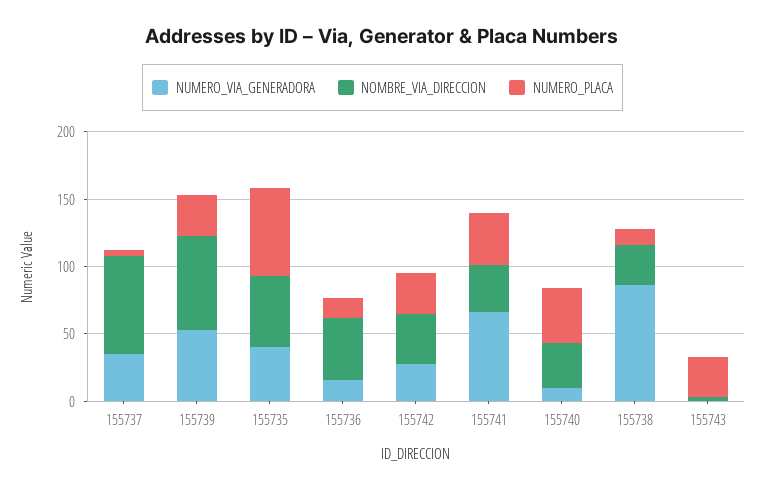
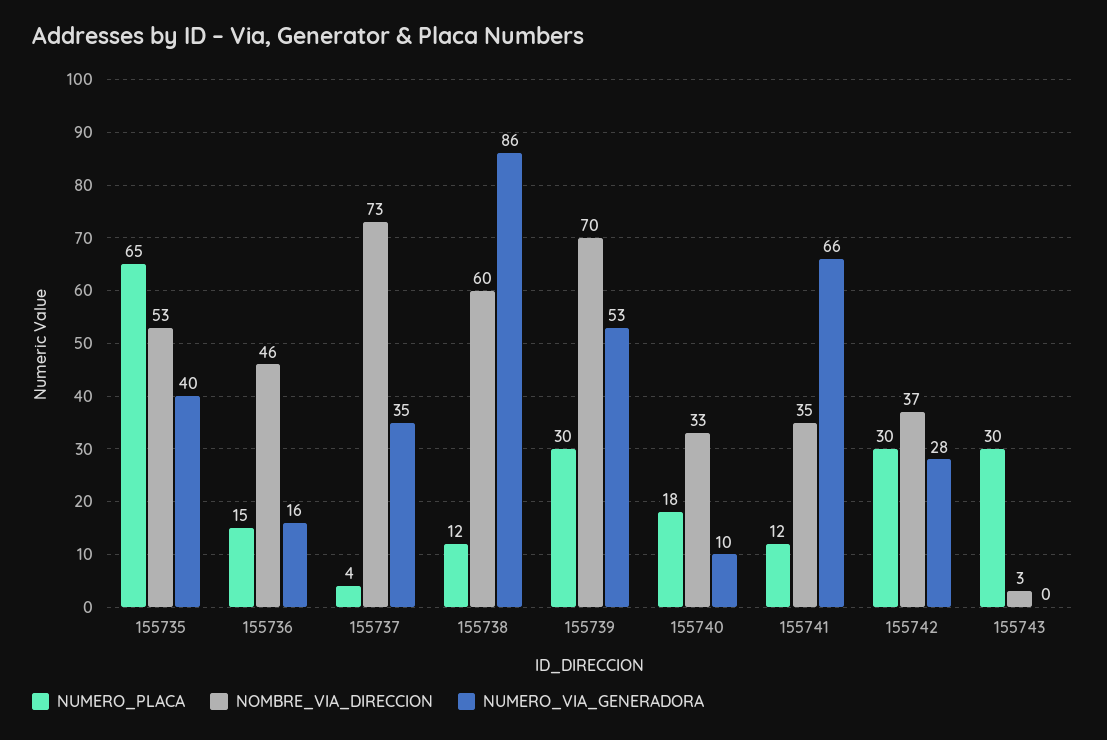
  {
    "NUMERO_VIA_GENERADORA": {
      "155737": 35,
      "155739": 53,
      "155735": 40,
      "155736": 16,
      "155742": 28,
      "155741": 66,
      "155740": 10,
      "155738": 86,
      "155743": 0
    },
    "NOMBRE_VIA_DIRECCION": {
      "155737": 73,
      "155739": 70,
      "155735": 53,
      "155736": 46,
      "155742": 37,
      "155741": 35,
      "155740": 33,
-     "155738": 30,
+     "155738": 60,
      "155743": 3
    },
    "NUMERO_PLACA": {
      "155737": 4,
      "155739": 30,
      "155735": 65,
      "155736": 15,
      "155742": 30,
-     "155741": 40,
+     "155741": 12,
-     "155740": 40,
+     "155740": 18,
      "155738": 12,
      "155743": 30
    }
  }

